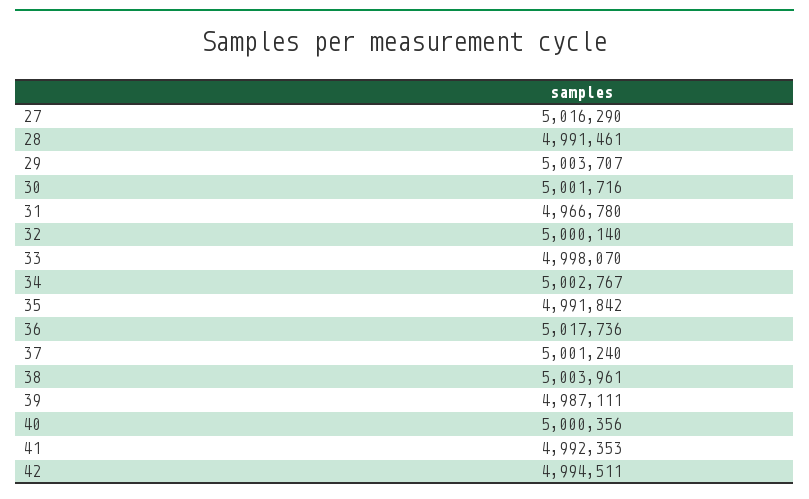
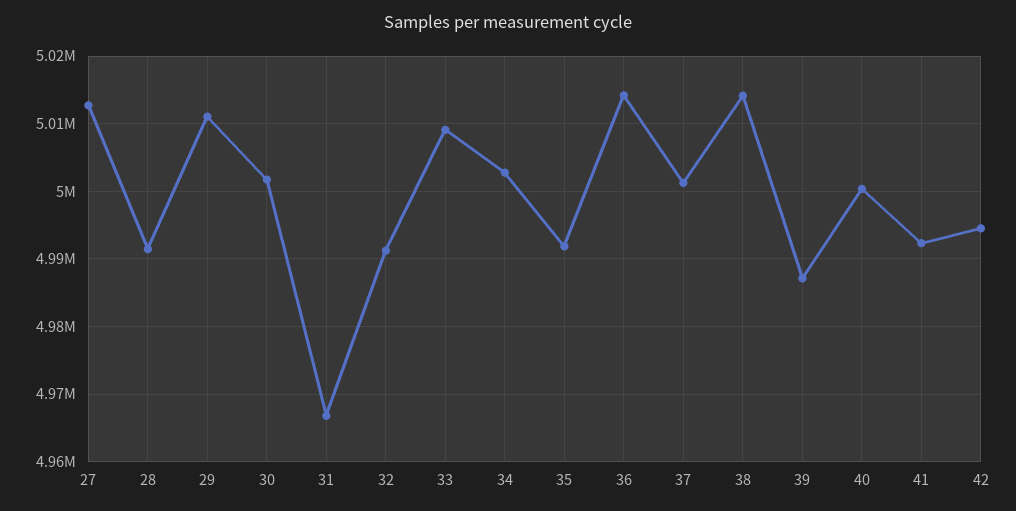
  {
-   "27": 5016290,
+   "27": 5013000,
    "28": 4991461,
-   "29": 5003707,
+   "29": 5011000,
    "30": 5001716,
    "31": 4966780,
-   "32": 5000140,
+   "32": 4991000,
-   "33": 4998070,
+   "33": 5009000,
    "34": 5002767,
    "35": 4991842,
-   "36": 5017736,
+   "36": 5014000,
    "37": 5001240,
-   "38": 5003961,
+   "38": 5014000,
    "39": 4987111,
    "40": 5000356,
    "41": 4992353,
    "42": 4994511
  }

